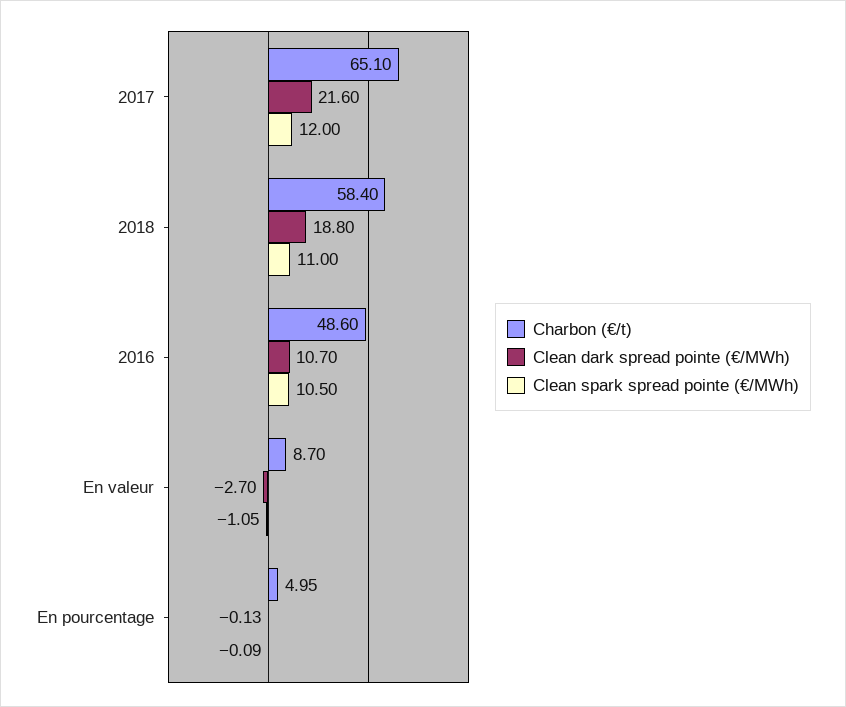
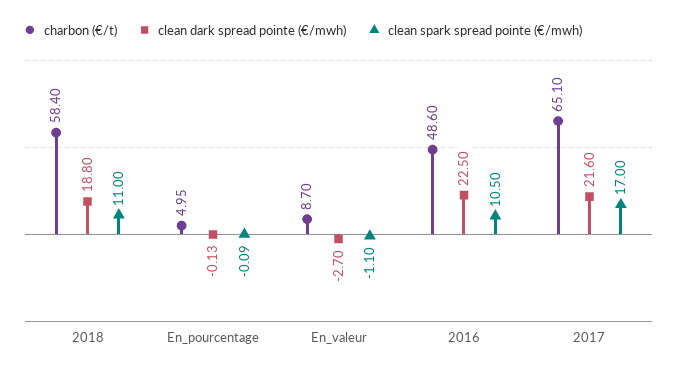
  {
    "Charbon (€/t)": {
      "2017": 65.1,
      "2018": 58.4,
      "2016": 48.6,
      "En valeur": 8.7,
      "En pourcentage": 4.95
    },
    "Clean dark spread pointe (€/MWh)": {
      "2017": 21.6,
      "2018": 18.8,
-     "2016": 10.7,
+     "2016": 22.5,
      "En valeur": -2.7,
      "En pourcentage": -0.13
    },
    "Clean spark spread pointe (€/MWh)": {
-     "2017": 12,
+     "2017": 17,
      "2018": 11,
      "2016": 10.5,
-     "En valeur": -1.05,
+     "En valeur": -1.1,
      "En pourcentage": -0.09
    }
  }

